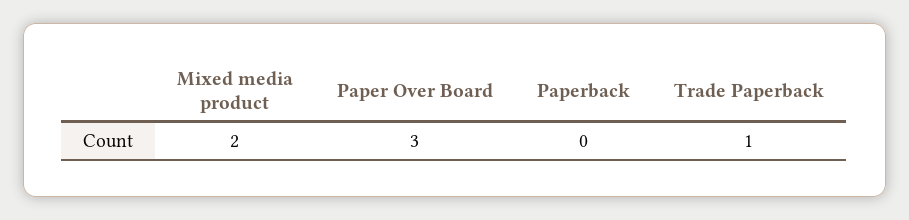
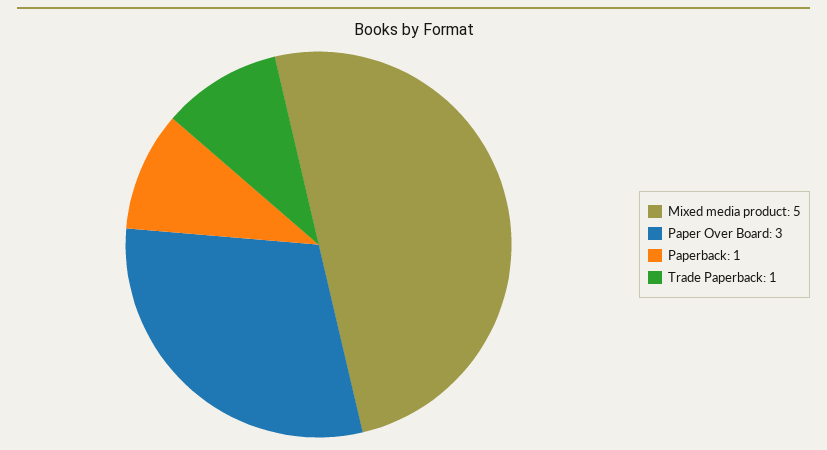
  {
-   "Mixed media product": 2,
+   "Mixed media product": 5,
    "Paper Over Board": 3,
-   "Paperback": 0,
+   "Paperback": 1,
    "Trade Paperback": 1
  }

